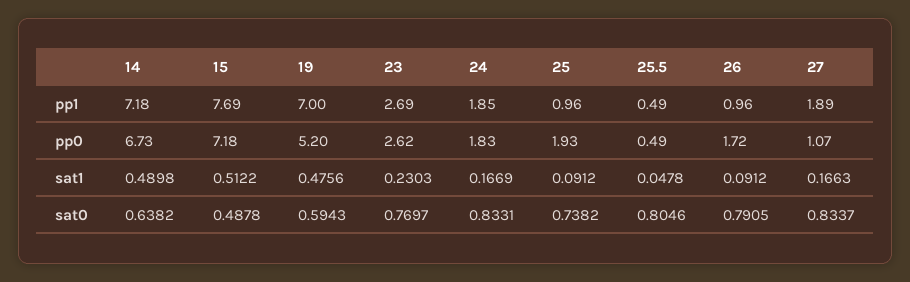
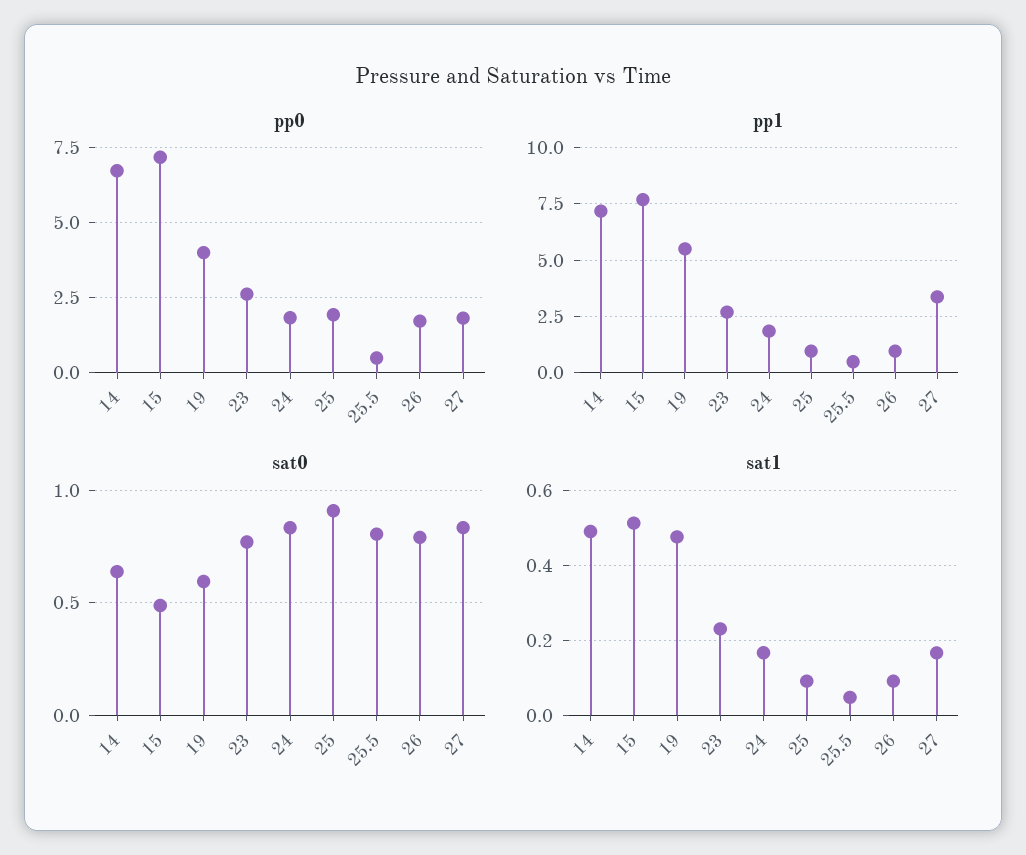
  {
    "pp1": {
      "14": 7.18,
      "15": 7.69,
-     "19": 7,
+     "19": 5.5,
      "23": 2.69,
      "24": 1.85,
      "25": 0.96,
      "25.5": 0.49,
      "26": 0.96,
-     "27": 1.89
+     "27": 3.5
    },
    "pp0": {
      "14": 6.73,
      "15": 7.18,
-     "19": 5.2,
+     "19": 4,
      "23": 2.62,
      "24": 1.83,
      "25": 1.93,
      "25.5": 0.49,
      "26": 1.72,
-     "27": 1.07
+     "27": 1.75
    },
    "sat1": {
      "14": 0.4898,
      "15": 0.5122,
      "19": 0.4756,
      "23": 0.2303,
      "24": 0.1669,
      "25": 0.0912,
      "25.5": 0.0478,
      "26": 0.0912,
      "27": 0.1663
    },
    "sat0": {
      "14": 0.6382,
      "15": 0.4878,
      "19": 0.5943,
      "23": 0.7697,
      "24": 0.8331,
-     "25": 0.7382,
+     "25": 0.9,
      "25.5": 0.8046,
      "26": 0.7905,
      "27": 0.8337
    }
  }

